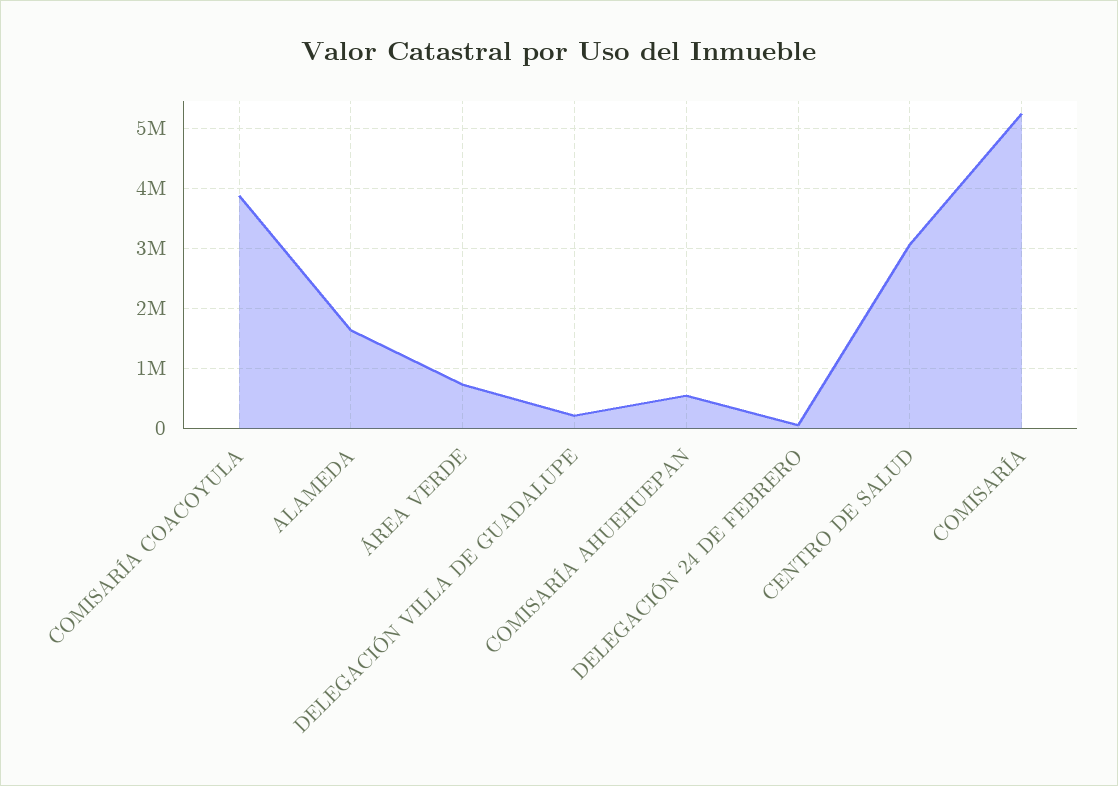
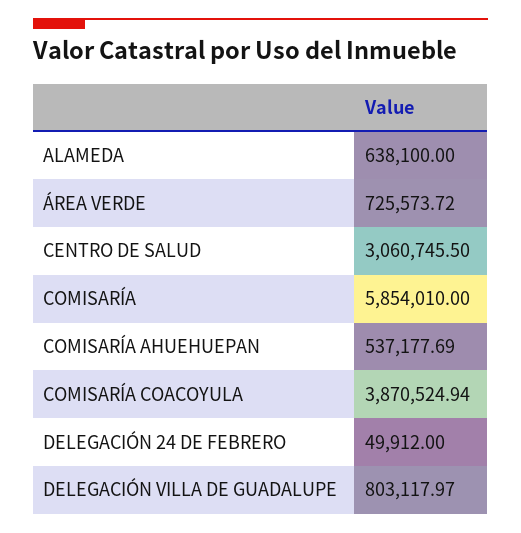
  {
    "COMISARÍA COACOYULA": 3870524.94,
-   "ALAMEDA": 1600000,
+   "ALAMEDA": 638100,
    "ÁREA VERDE": 725573.72,
-   "DELEGACIÓN VILLA DE GUADALUPE": 200000,
+   "DELEGACIÓN VILLA DE GUADALUPE": 803117.97,
    "COMISARÍA AHUEHUEPAN": 537177.69,
    "DELEGACIÓN 24 DE FEBRERO": 49912,
    "CENTRO DE SALUD": 3060745.5,
-   "COMISARÍA": 5200000
+   "COMISARÍA": 5854010
  }

